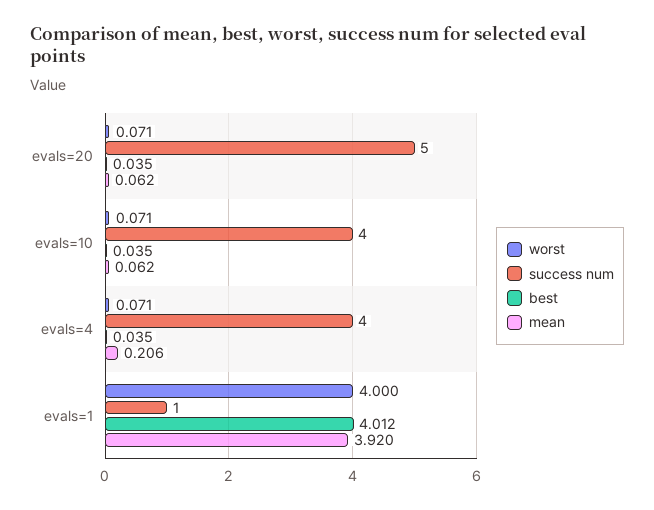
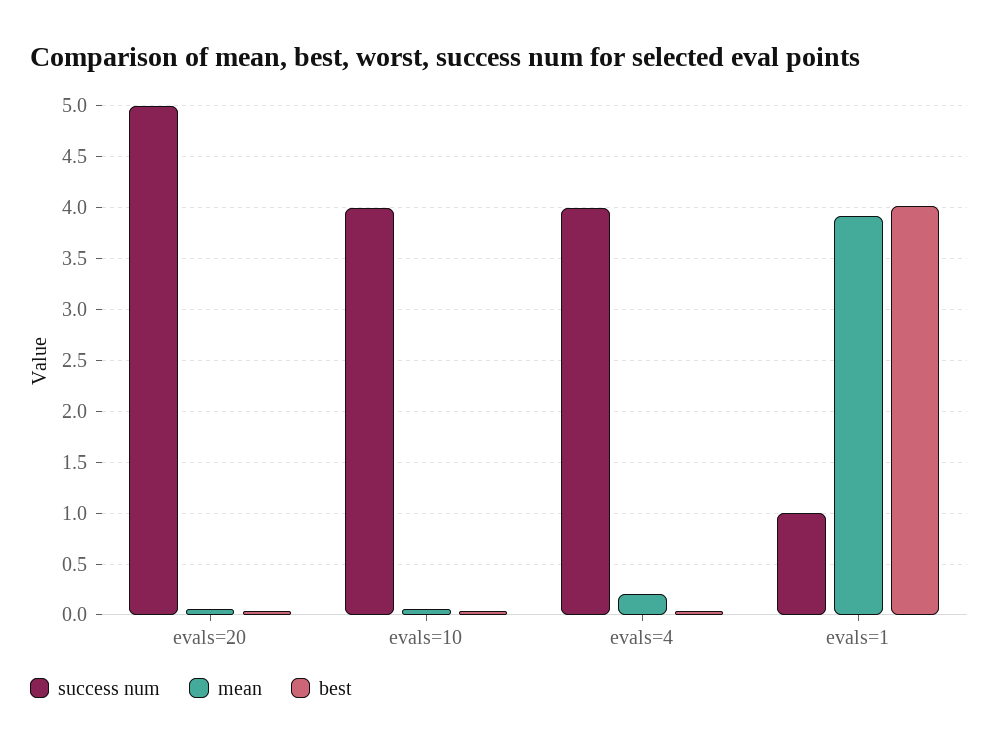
  {
-   "worst": {
-     "evals=20": 0.071,
-     "evals=10": 0.071,
-     "evals=4": 0.071,
-     "evals=1": 4
-   },
    "success num": {
      "evals=20": 5,
      "evals=10": 4,
      "evals=4": 4,
      "evals=1": 1
    },
    "best": {
      "evals=20": 0.035,
      "evals=10": 0.035,
      "evals=4": 0.035,
      "evals=1": 4.012
    },
    "mean": {
      "evals=20": 0.062,
      "evals=10": 0.062,
      "evals=4": 0.206,
      "evals=1": 3.92
    }
  }

